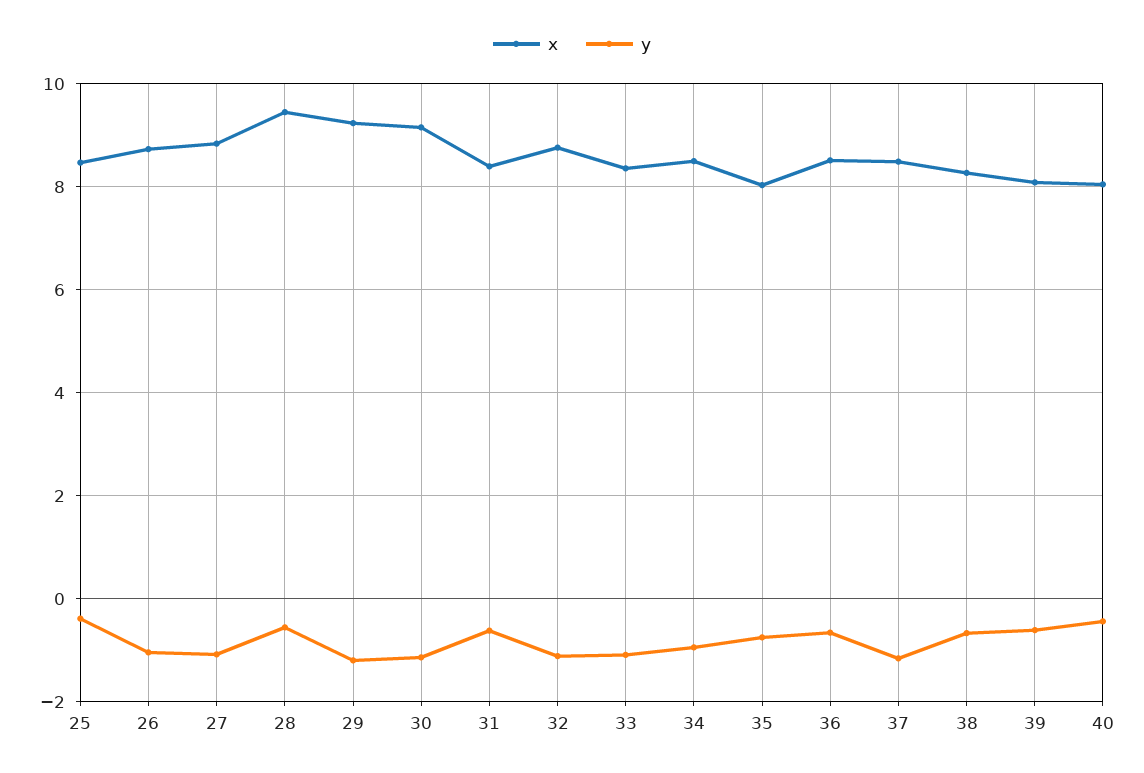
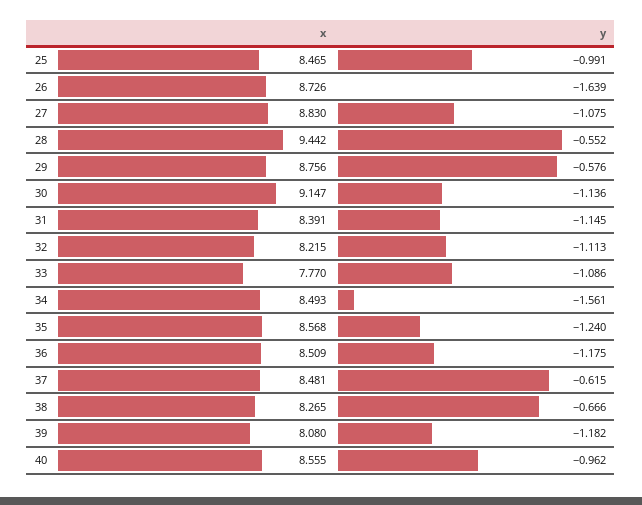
  {
    "x": {
      "25": 8.465,
      "26": 8.726,
      "27": 8.83,
      "28": 9.442,
-     "29": 9.2,
+     "29": 8.756,
      "30": 9.147,
      "31": 8.391,
-     "32": 8.8,
+     "32": 8.215,
-     "33": 8.4,
+     "33": 7.77,
      "34": 8.493,
-     "35": 8,
+     "35": 8.568,
      "36": 8.509,
      "37": 8.481,
      "38": 8.265,
      "39": 8.08,
-     "40": 8
+     "40": 8.555
    },
    "y": {
-     "25": -0.4,
+     "25": -0.991,
-     "26": -1,
+     "26": -1.639,
      "27": -1.075,
      "28": -0.552,
-     "29": -1.2,
+     "29": -0.576,
      "30": -1.136,
-     "31": -0.6,
+     "31": -1.145,
      "32": -1.113,
      "33": -1.086,
-     "34": -1,
+     "34": -1.561,
-     "35": -0.8,
+     "35": -1.24,
-     "36": -0.6,
+     "36": -1.175,
-     "37": -1.2,
+     "37": -0.615,
      "38": -0.666,
-     "39": -0.6,
+     "39": -1.182,
-     "40": -0.4
+     "40": -0.962
    }
  }

